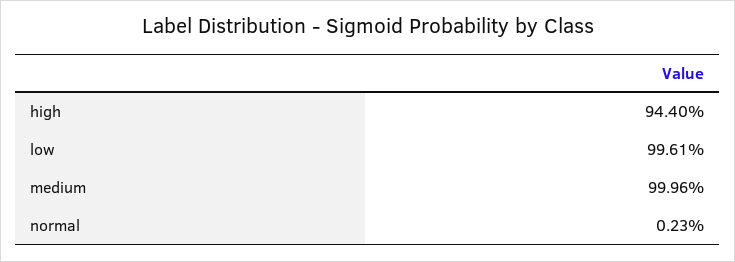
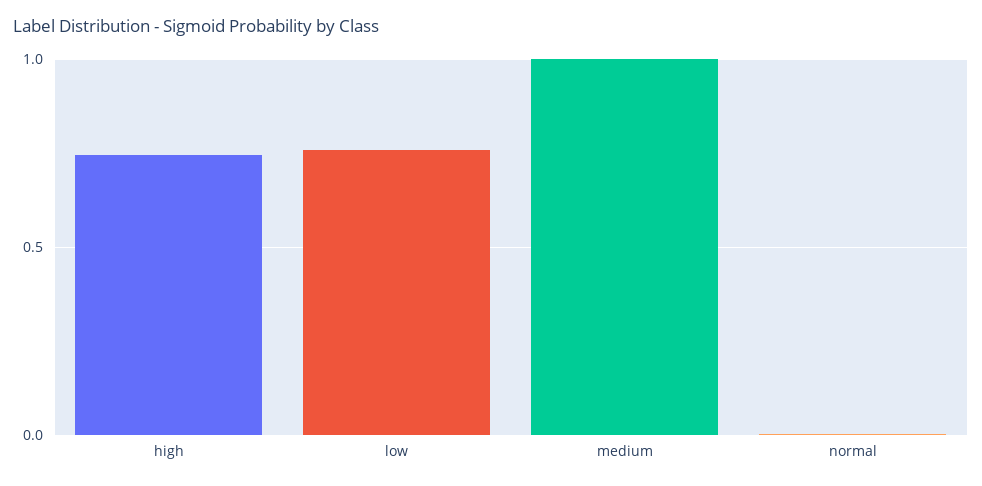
  {
-   "high": 0.944,
+   "high": 0.75,
-   "low": 0.9961,
+   "low": 0.75,
    "medium": 0.9996,
    "normal": 0.0023
  }

